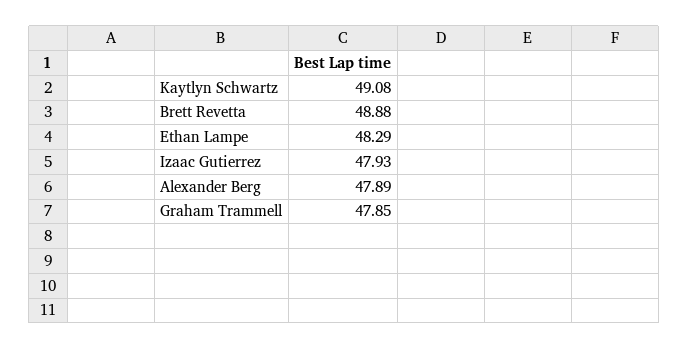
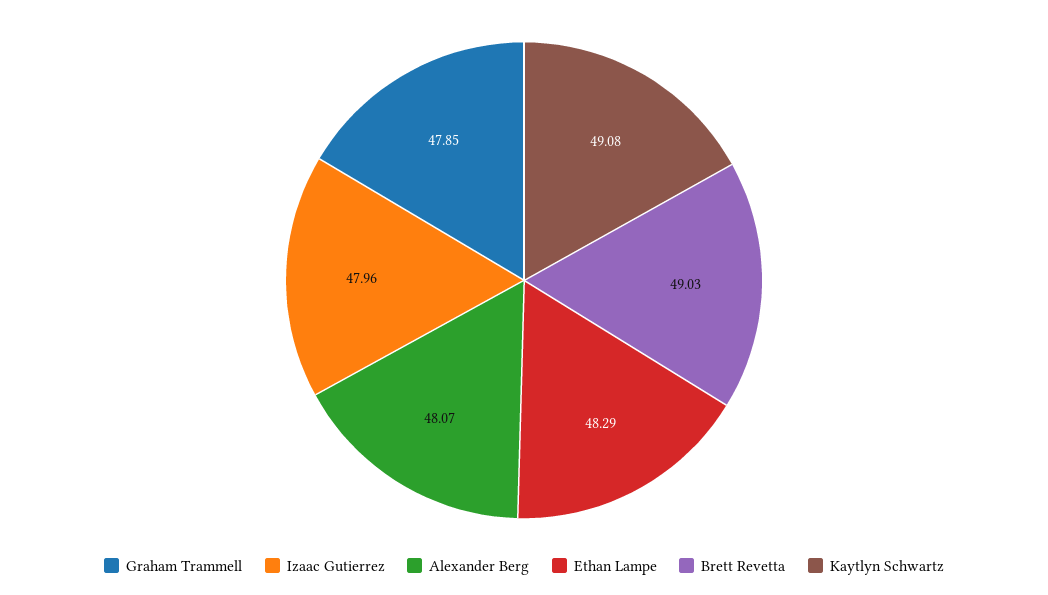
  {
    "Kaytlyn Schwartz": 49.08,
-   "Brett Revetta": 48.88,
+   "Brett Revetta": 49.03,
    "Ethan Lampe": 48.29,
-   "Izaac Gutierrez": 47.93,
+   "Izaac Gutierrez": 47.96,
-   "Alexander Berg": 47.89,
+   "Alexander Berg": 48.07,
    "Graham Trammell": 47.85
  }

